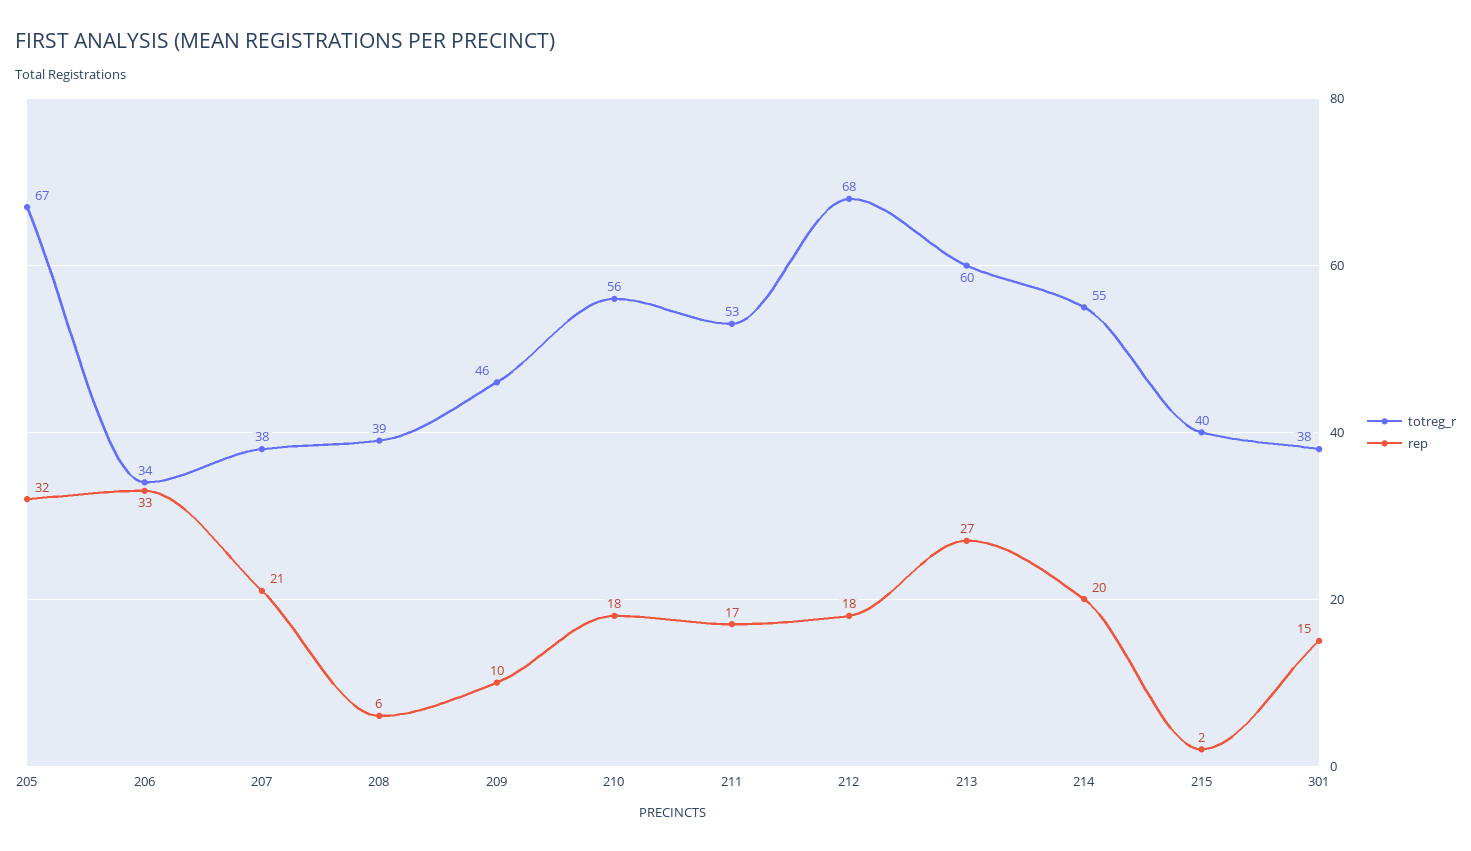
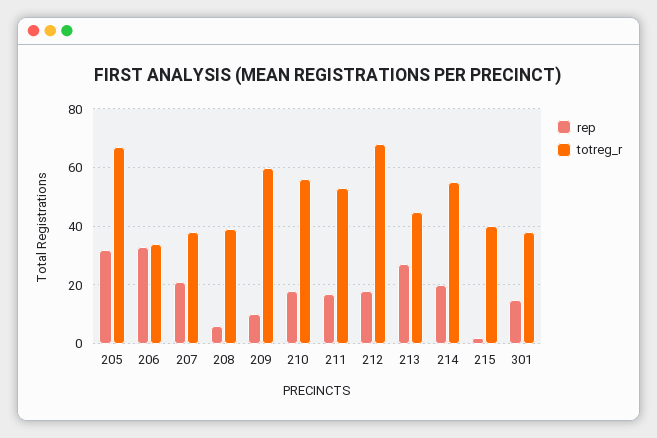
  {
    "totreg_r": {
      "205": 67,
      "206": 34,
      "207": 38,
      "208": 39,
-     "209": 46,
+     "209": 60,
      "210": 56,
      "211": 53,
      "212": 68,
-     "213": 60,
+     "213": 45,
      "214": 55,
      "215": 40,
      "301": 38
    },
    "rep": {
      "205": 32,
      "206": 33,
      "207": 21,
      "208": 6,
      "209": 10,
      "210": 18,
      "211": 17,
      "212": 18,
      "213": 27,
      "214": 20,
      "215": 2,
      "301": 15
    }
  }

